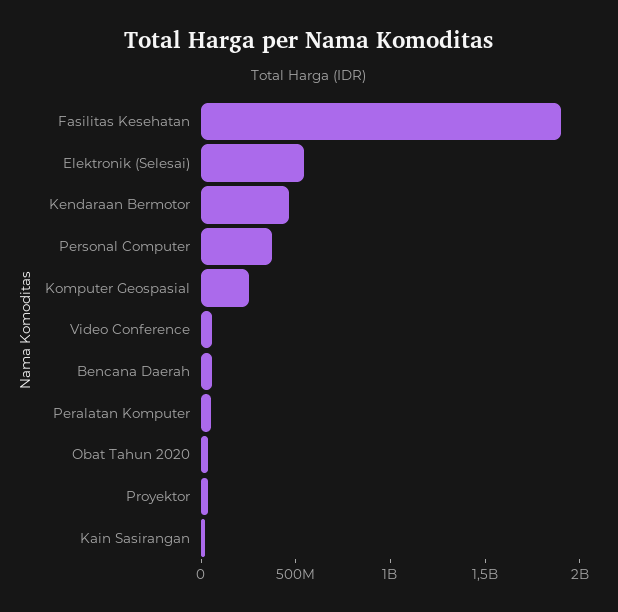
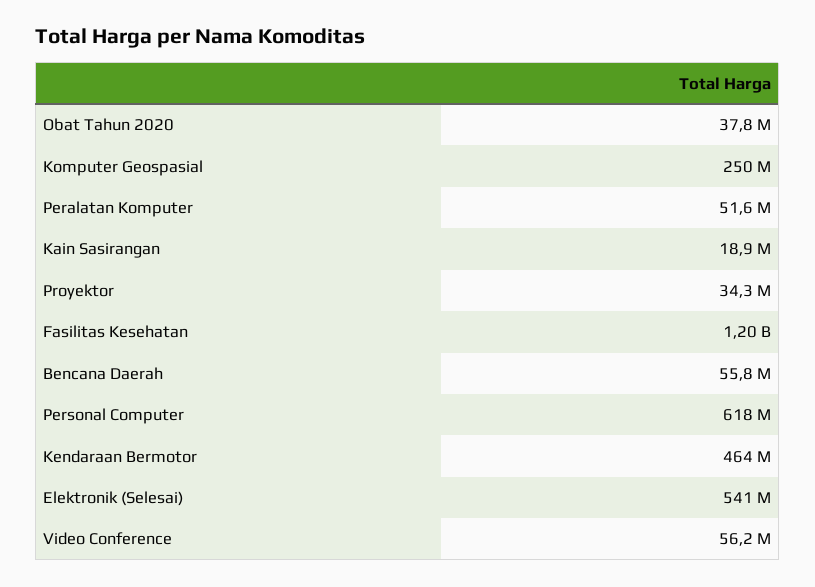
  {
-   "Fasilitas Kesehatan": 1900000000,
+   "Fasilitas Kesehatan": 1200000000,
    "Elektronik (Selesai)": 541000000,
    "Kendaraan Bermotor": 464000000,
-   "Personal Computer": 400000000,
+   "Personal Computer": 618000000,
    "Komputer Geospasial": 250000000,
    "Video Conference": 56200000,
    "Bencana Daerah": 55800000,
    "Peralatan Komputer": 51600000,
    "Obat Tahun 2020": 37800000,
    "Proyektor": 34300000,
    "Kain Sasirangan": 18900000
  }

